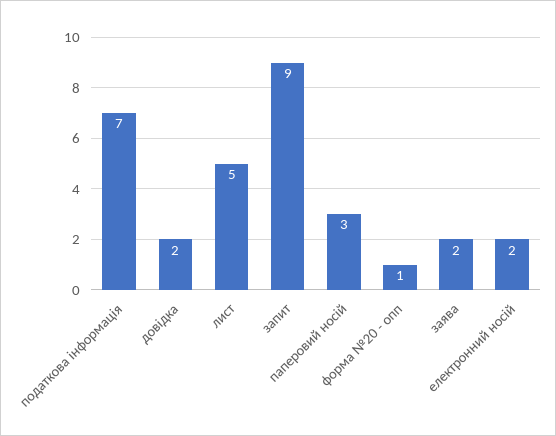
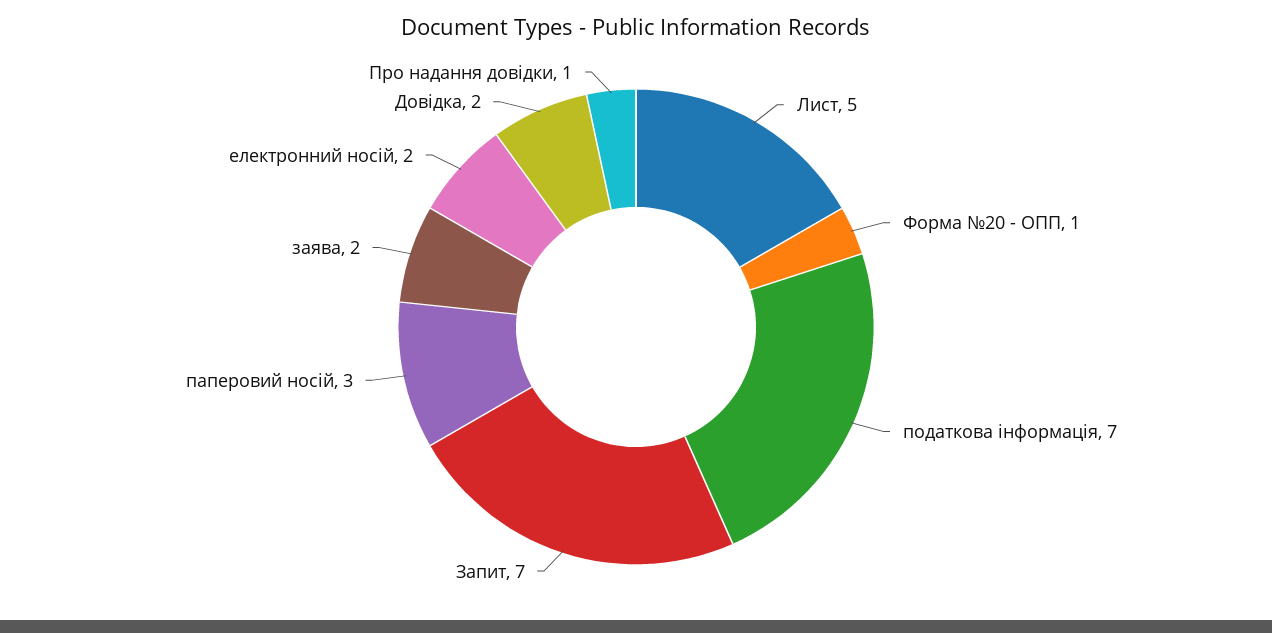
  {
    "податкова інформація": 7,
    "довідка": 2,
    "лист": 5,
-   "запит": 9,
+   "запит": 7,
    "паперовий носій": 3,
    "форма №20 - опп": 1,
    "заява": 2,
-   "електронний носій": 2
+   "електронний носій": 2,
+   "Про надання довідки": 1
  }

